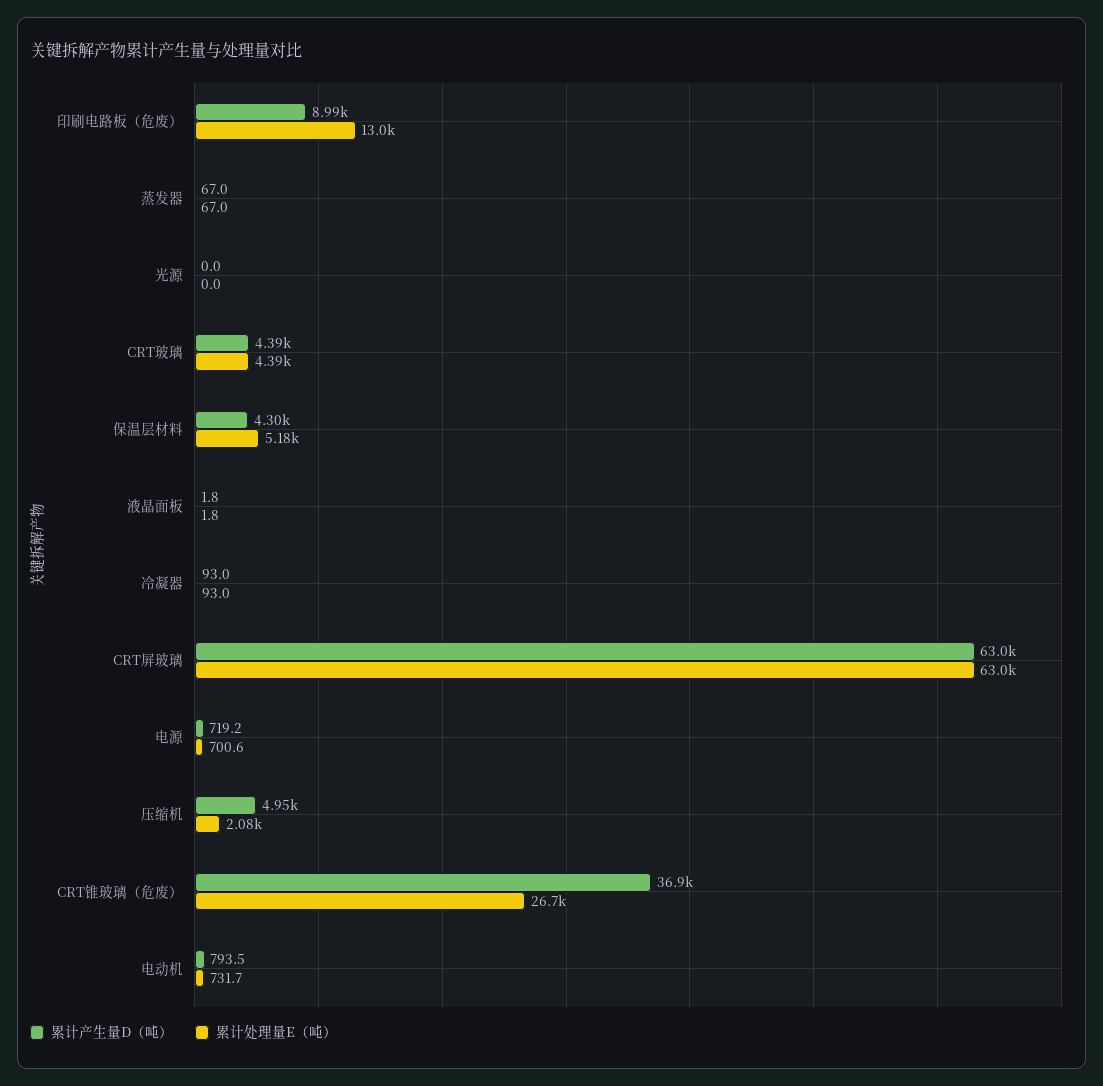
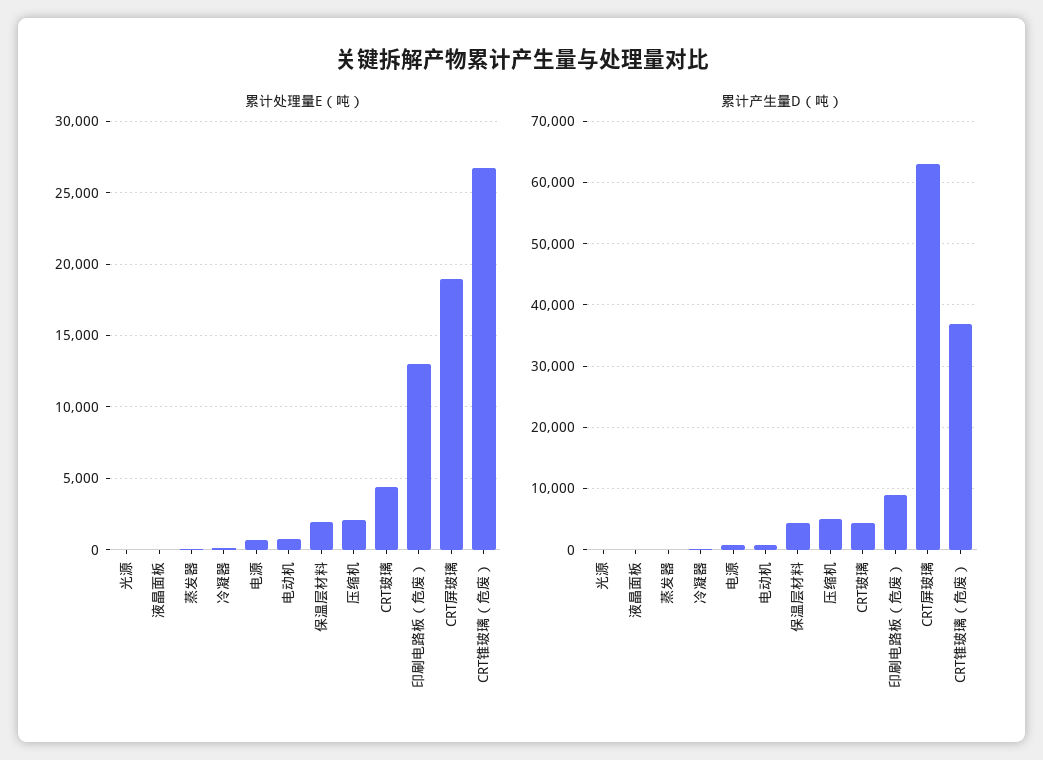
  {
    "累计产生量D（吨）": {
      "印刷电路板（危废）": 8990,
      "蒸发器": 67,
      "光源": 0,
      "CRT玻璃": 4390,
      "保温层材料": 4300,
      "液晶面板": 1.8,
      "冷凝器": 93,
      "CRT屏玻璃": 63000,
      "电源": 719.2,
      "压缩机": 4950,
      "CRT锥玻璃（危废）": 36900,
      "电动机": 793.5
    },
    "累计处理量E（吨）": {
      "印刷电路板（危废）": 13000,
      "蒸发器": 67,
      "光源": 0,
      "CRT玻璃": 4390,
-     "保温层材料": 5180,
+     "保温层材料": 2000,
      "液晶面板": 1.8,
      "冷凝器": 93,
-     "CRT屏玻璃": 63000,
+     "CRT屏玻璃": 19000,
      "电源": 700.6,
      "压缩机": 2080,
      "CRT锥玻璃（危废）": 26700,
      "电动机": 731.7
    }
  }

